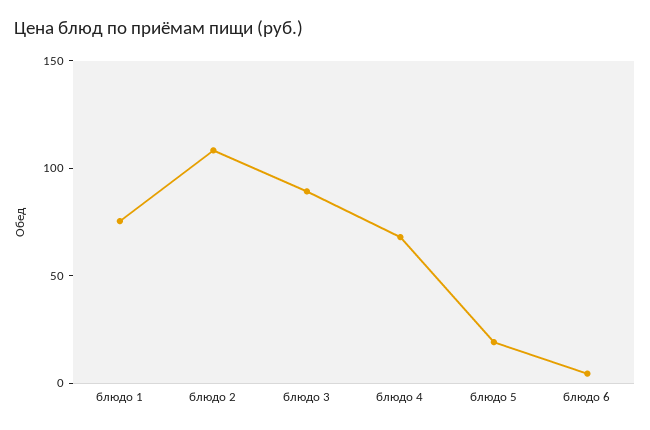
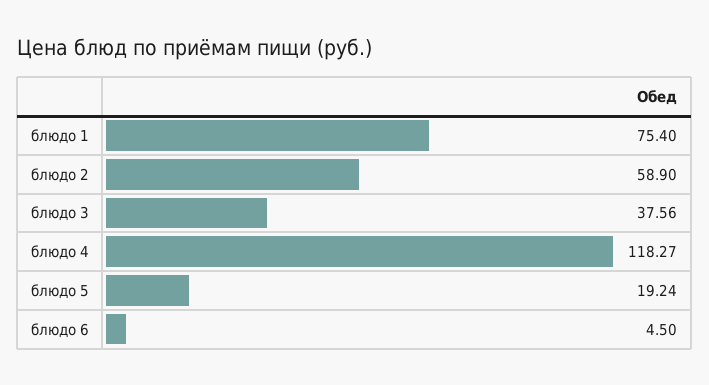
  {
    "блюдо 1": 75.4,
-   "блюдо 2": 110,
+   "блюдо 2": 58.9,
-   "блюдо 3": 90,
+   "блюдо 3": 37.56,
-   "блюдо 4": 70,
+   "блюдо 4": 118.27,
    "блюдо 5": 19.24,
    "блюдо 6": 4.5
  }

